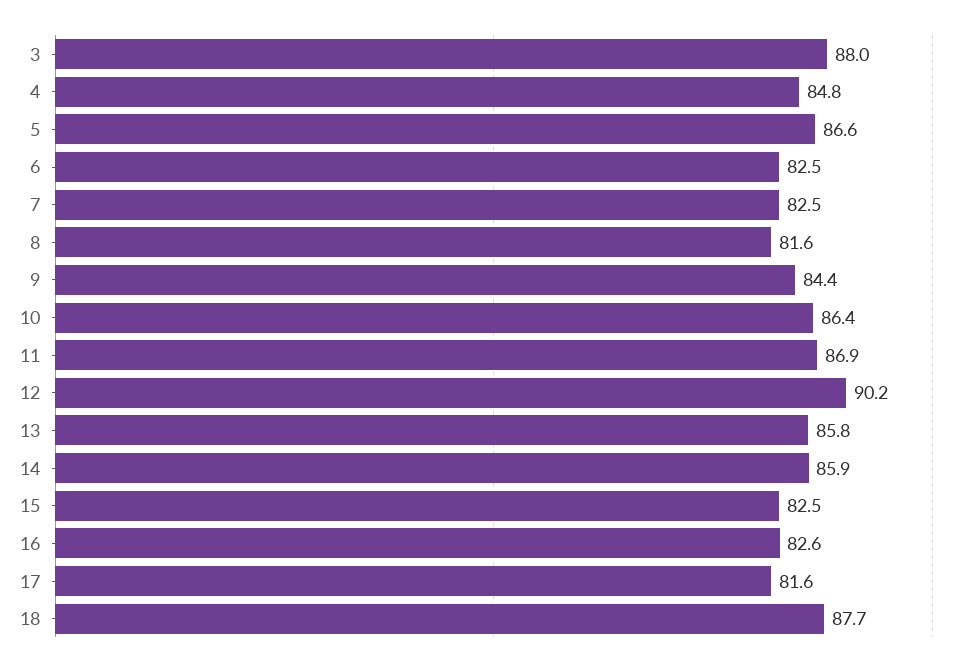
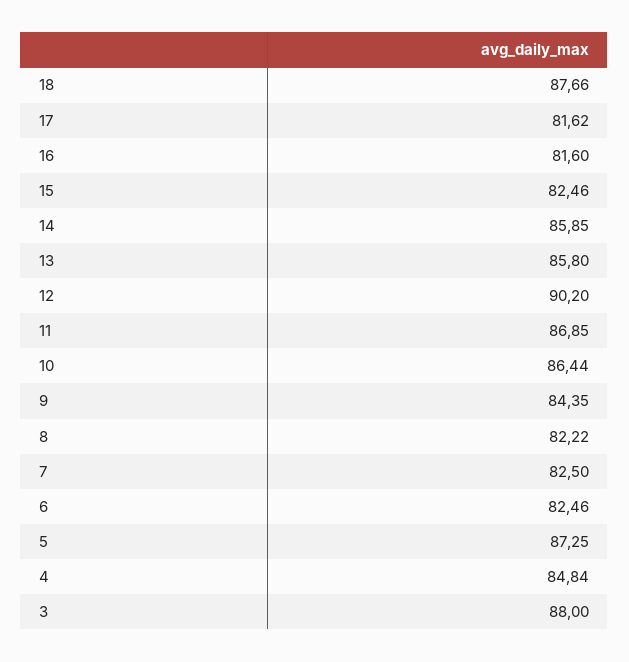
  {
    "3": 88,
    "4": 84.84,
-   "5": 86.6,
+   "5": 87.25,
    "6": 82.46,
    "7": 82.5,
-   "8": 81.6,
+   "8": 82.22,
    "9": 84.35,
    "10": 86.44,
    "11": 86.85,
    "12": 90.2,
    "13": 85.8,
    "14": 85.85,
    "15": 82.46,
-   "16": 82.6,
+   "16": 81.6,
    "17": 81.62,
    "18": 87.66
  }

